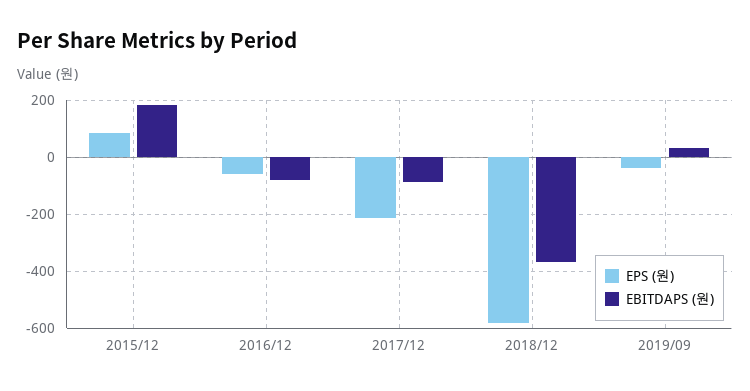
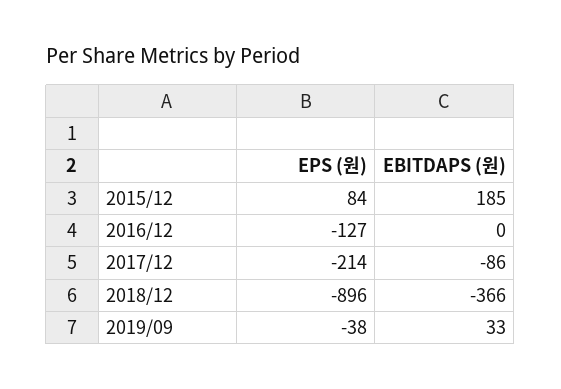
  {
    "EPS (원)": {
      "2015/12": 84,
-     "2016/12": -50,
+     "2016/12": -127,
      "2017/12": -214,
-     "2018/12": -575,
+     "2018/12": -896,
      "2019/09": -38
    },
    "EBITDAPS (원)": {
      "2015/12": 185,
-     "2016/12": -75,
+     "2016/12": 0,
      "2017/12": -86,
      "2018/12": -366,
      "2019/09": 33
    }
  }

